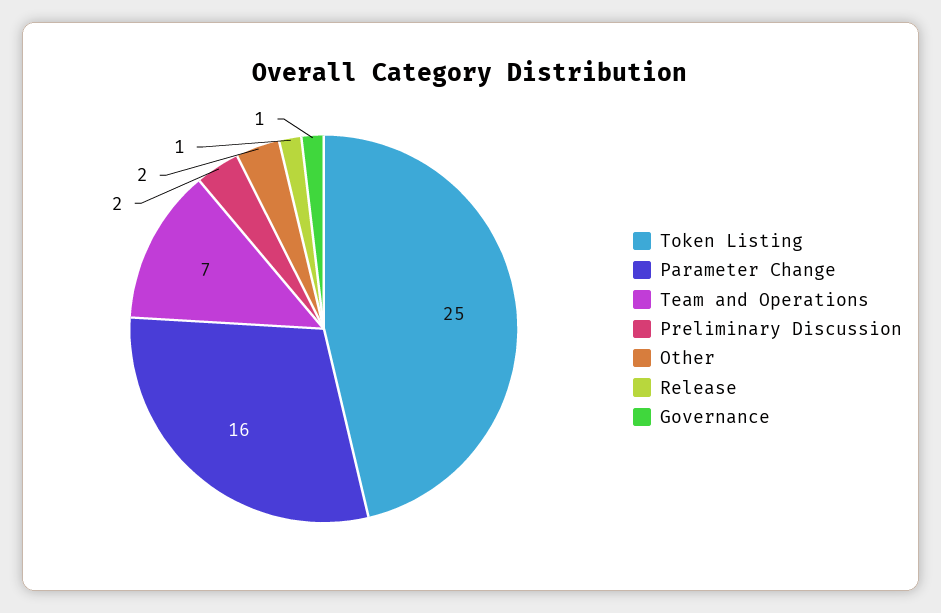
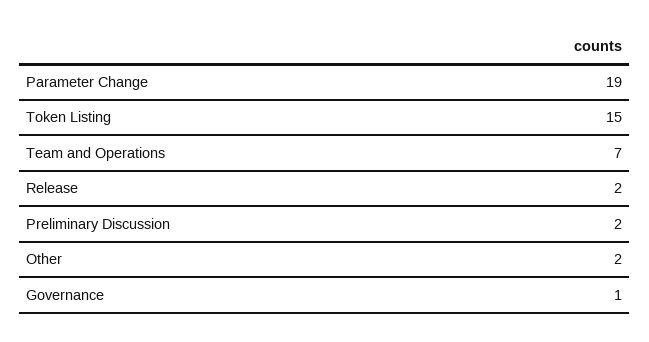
  {
-   "Token Listing": 25,
+   "Token Listing": 15,
-   "Parameter Change": 16,
+   "Parameter Change": 19,
    "Team and Operations": 7,
    "Preliminary Discussion": 2,
    "Other": 2,
-   "Release": 1,
+   "Release": 2,
    "Governance": 1
  }

